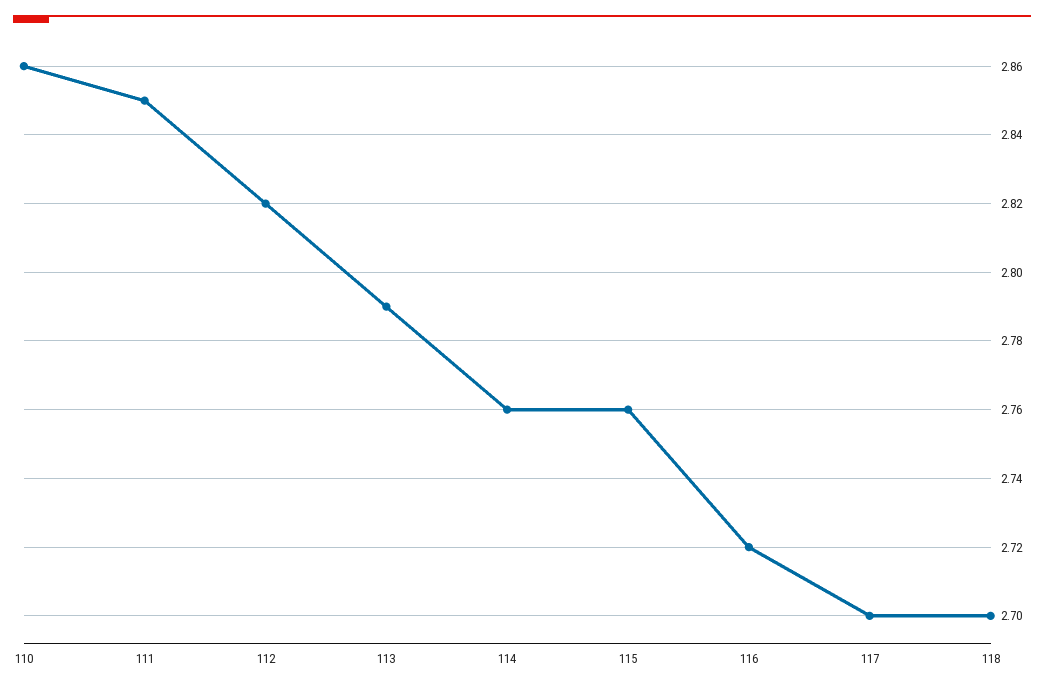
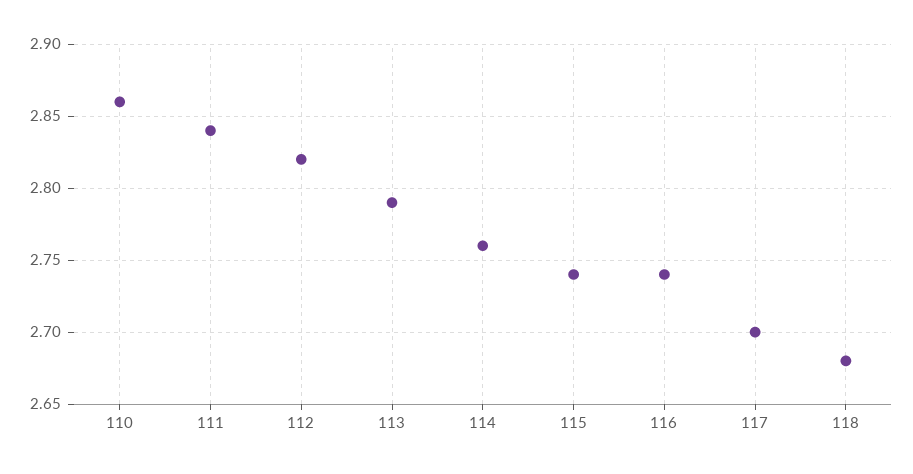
  {
    "110": 2.86,
-   "111": 2.85,
+   "111": 2.84,
    "112": 2.82,
    "113": 2.79,
    "114": 2.76,
-   "115": 2.76,
+   "115": 2.74,
-   "116": 2.72,
+   "116": 2.74,
    "117": 2.7,
-   "118": 2.7
+   "118": 2.68
  }

